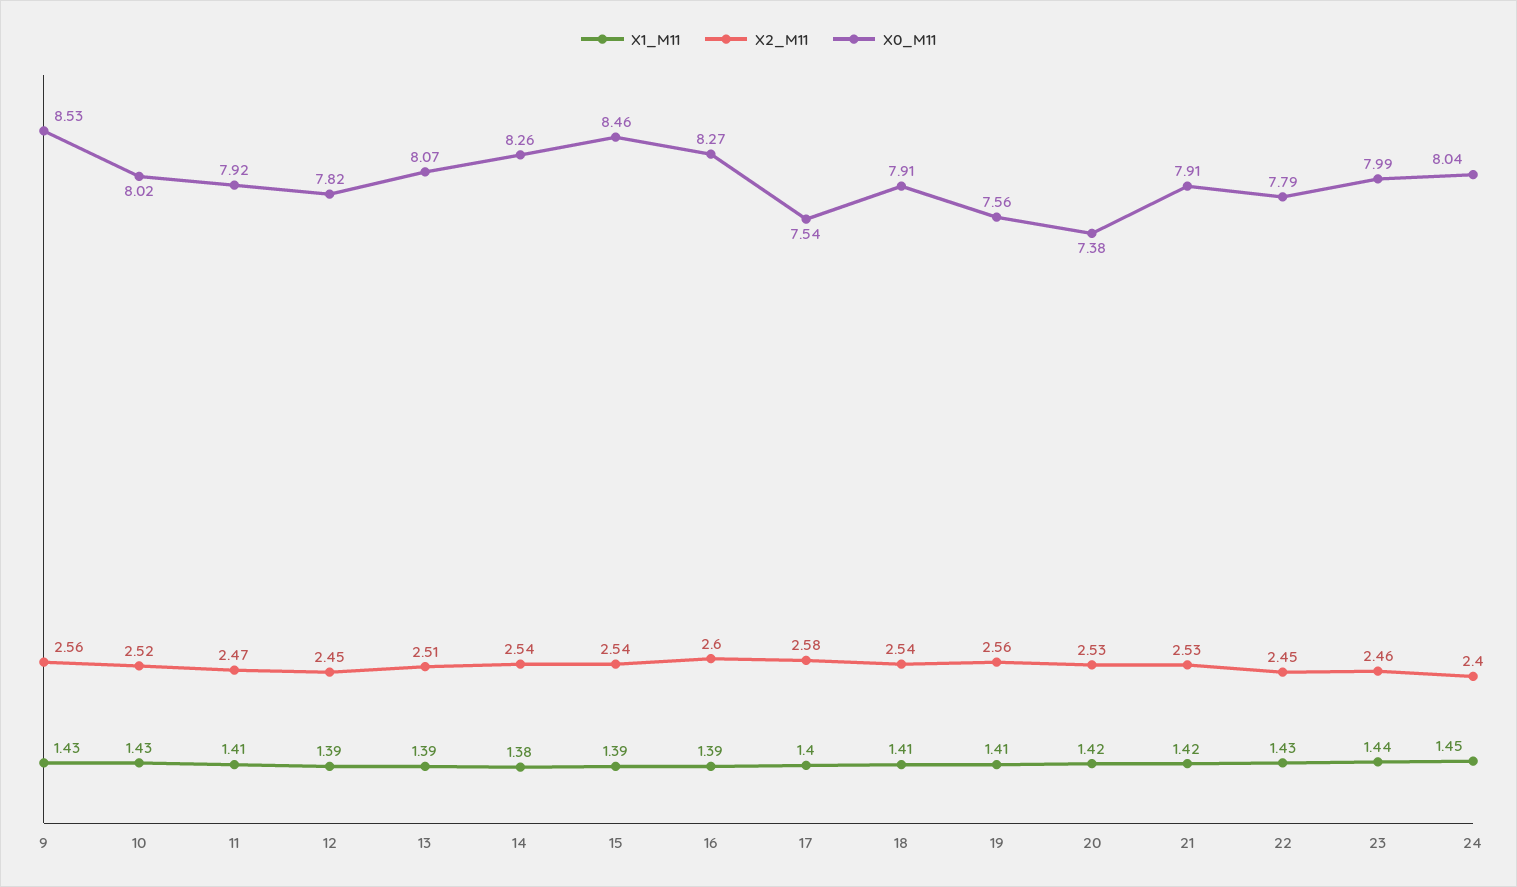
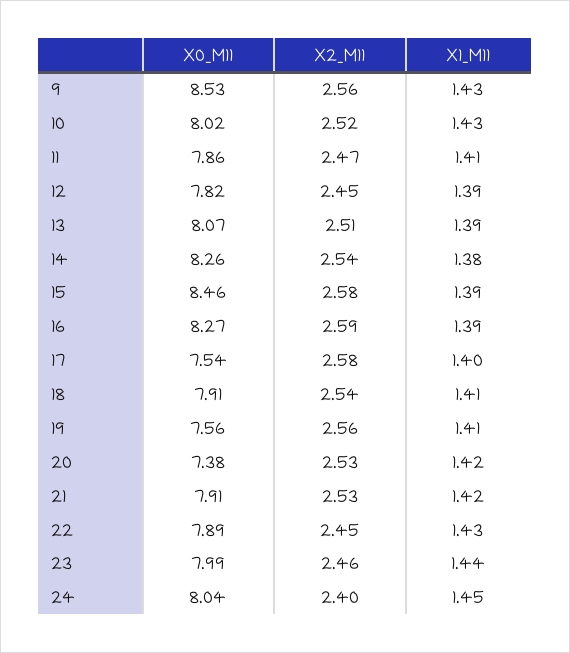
  {
    "X1_M11": {
      "9": 1.43,
      "10": 1.43,
      "11": 1.41,
      "12": 1.39,
      "13": 1.39,
      "14": 1.38,
      "15": 1.39,
      "16": 1.39,
      "17": 1.4,
      "18": 1.41,
      "19": 1.41,
      "20": 1.42,
      "21": 1.42,
      "22": 1.43,
      "23": 1.44,
      "24": 1.45
    },
    "X2_M11": {
      "9": 2.56,
      "10": 2.52,
      "11": 2.47,
      "12": 2.45,
      "13": 2.51,
      "14": 2.54,
-     "15": 2.54,
+     "15": 2.58,
-     "16": 2.6,
+     "16": 2.59,
      "17": 2.58,
      "18": 2.54,
      "19": 2.56,
      "20": 2.53,
      "21": 2.53,
      "22": 2.45,
      "23": 2.46,
      "24": 2.4
    },
    "X0_M11": {
      "9": 8.53,
      "10": 8.02,
-     "11": 7.92,
+     "11": 7.86,
      "12": 7.82,
      "13": 8.07,
      "14": 8.26,
      "15": 8.46,
      "16": 8.27,
      "17": 7.54,
      "18": 7.91,
      "19": 7.56,
      "20": 7.38,
      "21": 7.91,
-     "22": 7.79,
+     "22": 7.89,
      "23": 7.99,
      "24": 8.04
    }
  }

